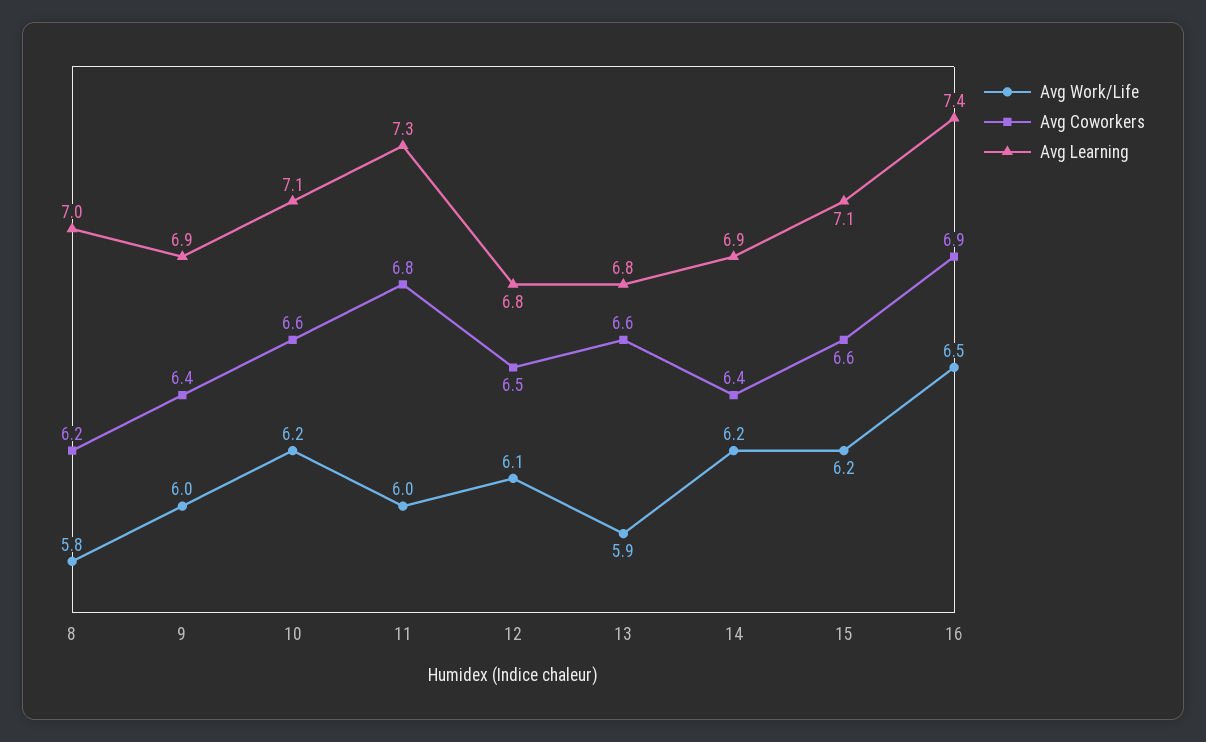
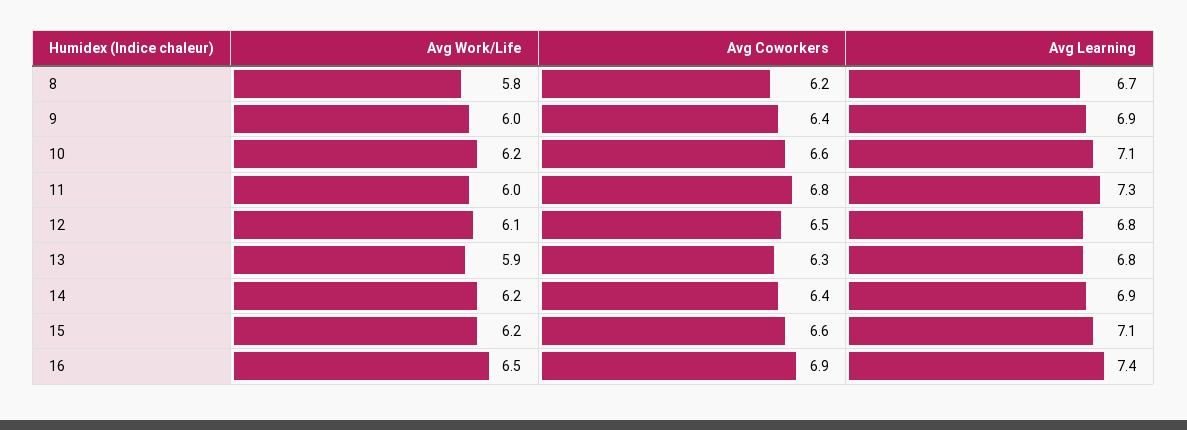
  {
    "Avg Work/Life": {
      "8": 5.8,
      "9": 6,
      "10": 6.2,
      "11": 6,
      "12": 6.1,
      "13": 5.9,
      "14": 6.2,
      "15": 6.2,
      "16": 6.5
    },
    "Avg Coworkers": {
      "8": 6.2,
      "9": 6.4,
      "10": 6.6,
      "11": 6.8,
      "12": 6.5,
-     "13": 6.6,
+     "13": 6.3,
      "14": 6.4,
      "15": 6.6,
      "16": 6.9
    },
    "Avg Learning": {
-     "8": 7,
+     "8": 6.7,
      "9": 6.9,
      "10": 7.1,
      "11": 7.3,
      "12": 6.8,
      "13": 6.8,
      "14": 6.9,
      "15": 7.1,
      "16": 7.4
    }
  }

